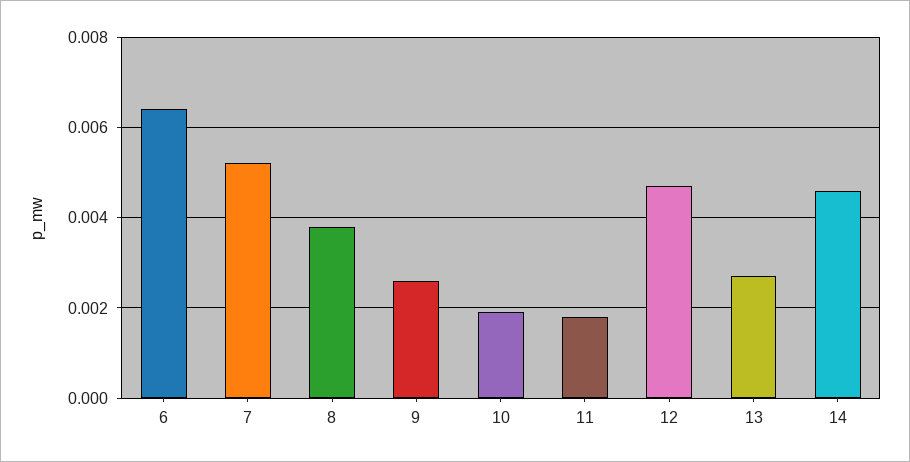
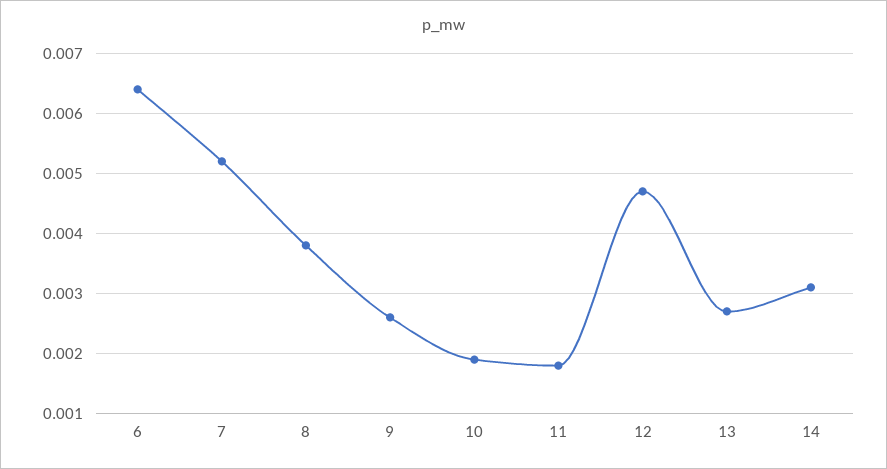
  {
    "6": 0.0064,
    "7": 0.0052,
    "8": 0.0038,
    "9": 0.0026,
    "10": 0.0019,
    "11": 0.0018,
    "12": 0.0047,
    "13": 0.0027,
-   "14": 0.0045
+   "14": 0.0031
  }

